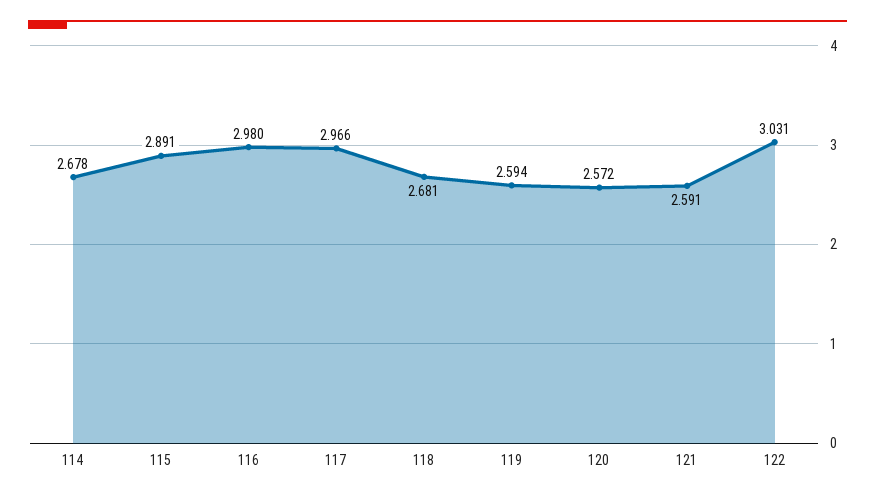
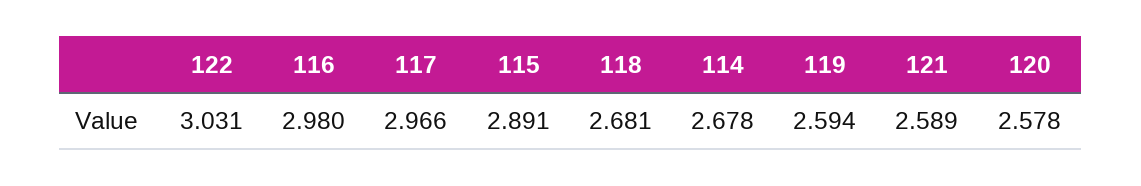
  {
    "114": 2.678,
    "115": 2.891,
    "116": 2.98,
    "117": 2.966,
    "118": 2.681,
    "119": 2.594,
-   "120": 2.572,
+   "120": 2.578,
-   "121": 2.591,
+   "121": 2.589,
    "122": 3.031
  }

